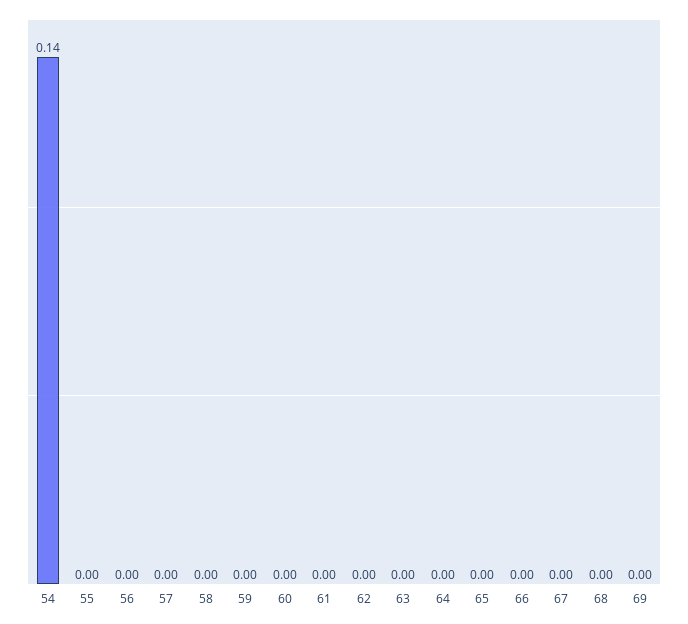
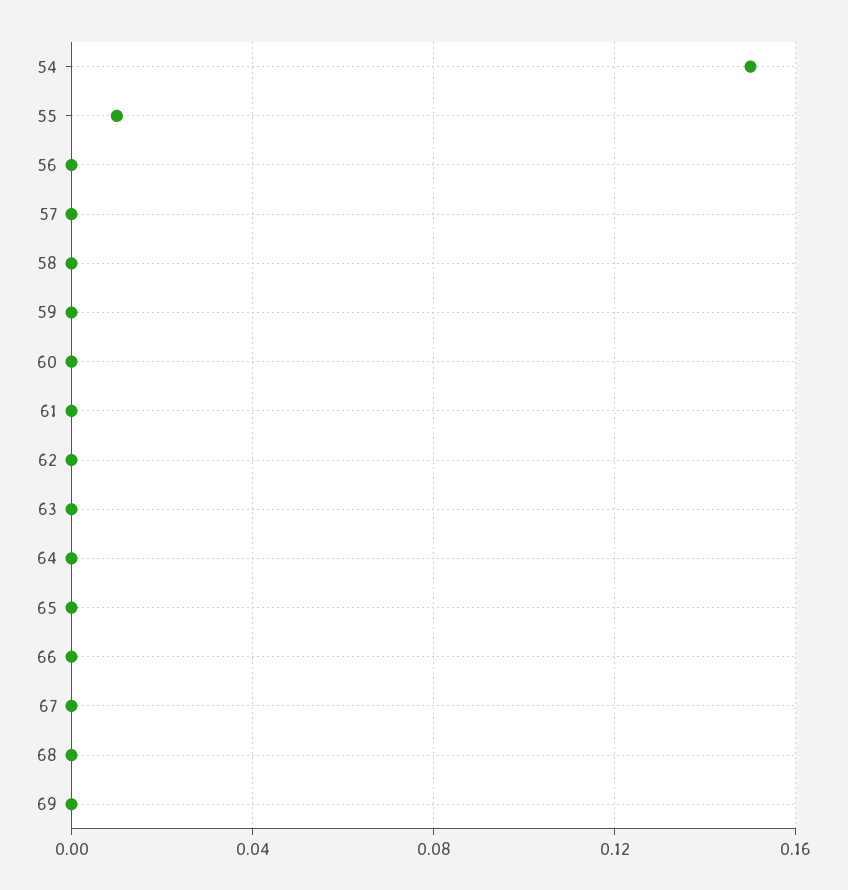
  {
-   "54": 0.14,
+   "54": 0.15,
-   "55": 0,
+   "55": 0.01,
    "56": 0,
    "57": 0,
    "58": 0,
    "59": 0,
    "60": 0,
    "61": 0,
    "62": 0,
    "63": 0,
    "64": 0,
    "65": 0,
    "66": 0,
    "67": 0,
    "68": 0,
    "69": 0
  }

